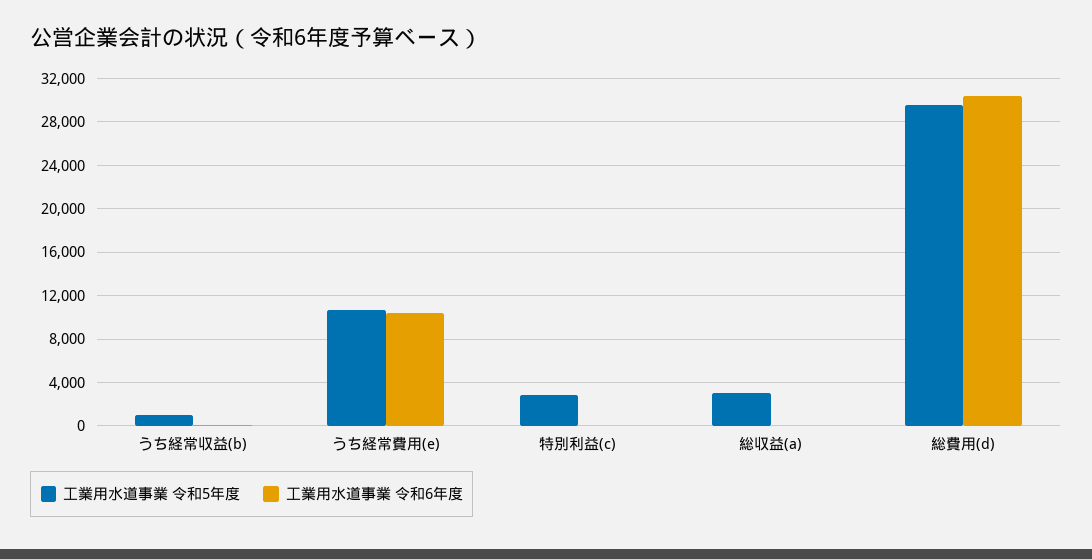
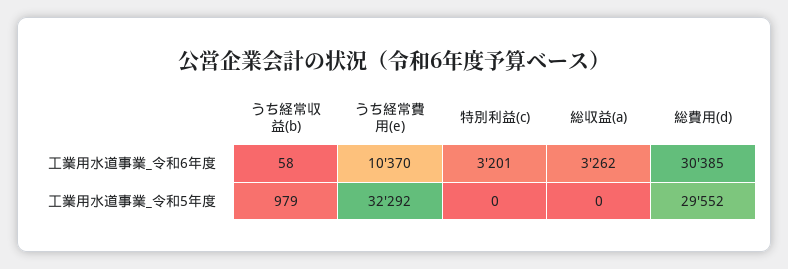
  {
    "工業用水道事業 令和5年度": {
      "うち経常収益(b)": 979,
-     "うち経常費用(e)": 11000,
+     "うち経常費用(e)": 32292,
-     "特別利益(c)": 3000,
+     "特別利益(c)": 0,
-     "総収益(a)": 3000,
+     "総収益(a)": 0,
      "総費用(d)": 29552
    },
    "工業用水道事業 令和6年度": {
      "うち経常収益(b)": 58,
      "うち経常費用(e)": 10370,
-     "特別利益(c)": 0,
+     "特別利益(c)": 3201,
-     "総収益(a)": 0,
+     "総収益(a)": 3262,
      "総費用(d)": 30385
    }
  }

